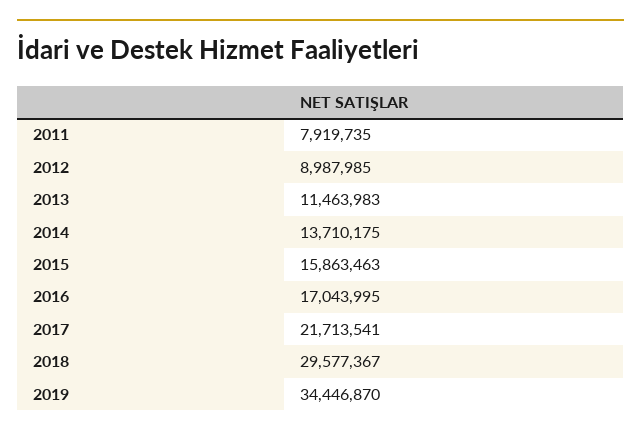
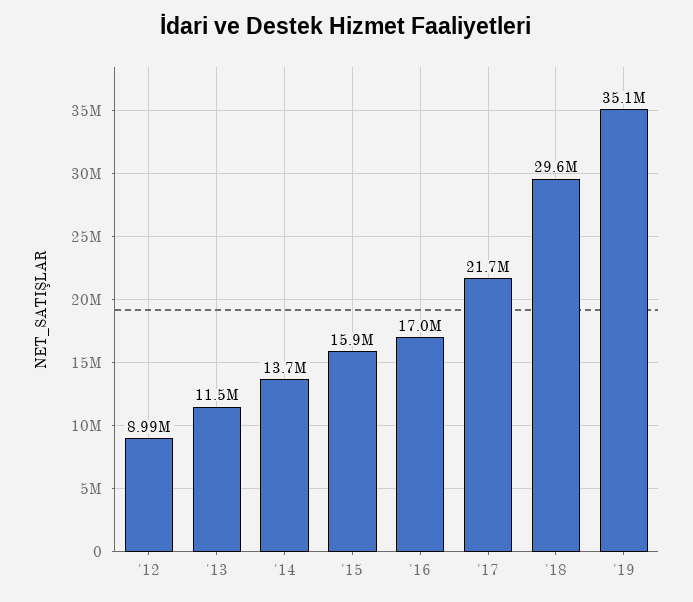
  {
-   "2011": 7919735,
    "2012": 8987985,
    "2013": 11463983,
    "2014": 13710175,
    "2015": 15863463,
    "2016": 17043995,
    "2017": 21713541,
    "2018": 29577367,
-   "2019": 34446870
+   "2019": 35100000
  }

